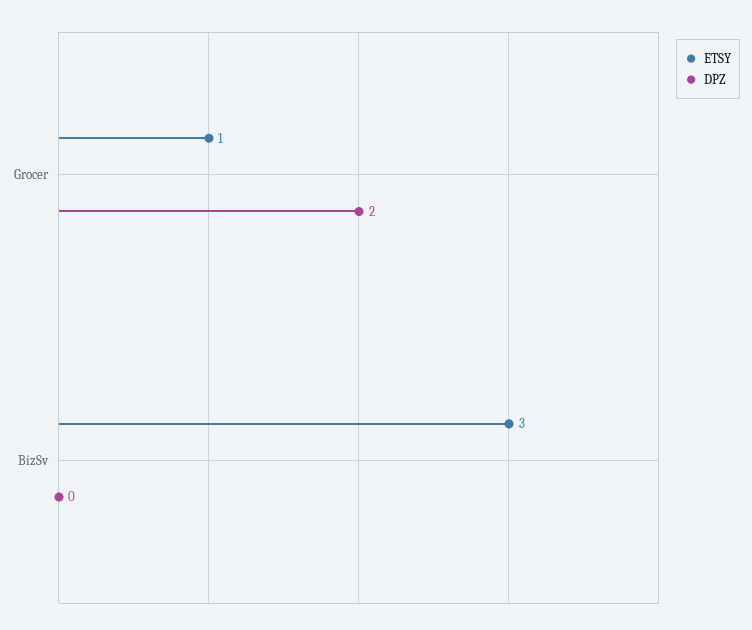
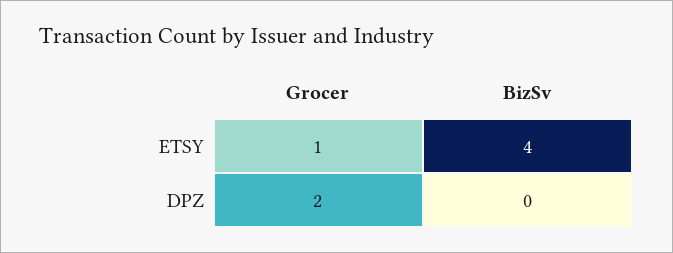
  {
    "ETSY": {
      "Grocer": 1,
-     "BizSv": 3
+     "BizSv": 4
    },
    "DPZ": {
      "Grocer": 2,
      "BizSv": 0
    }
  }

